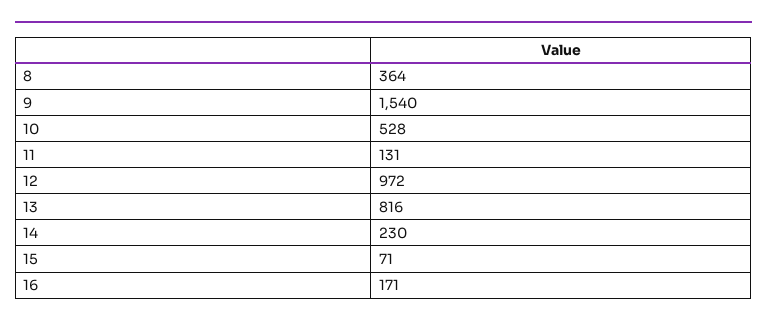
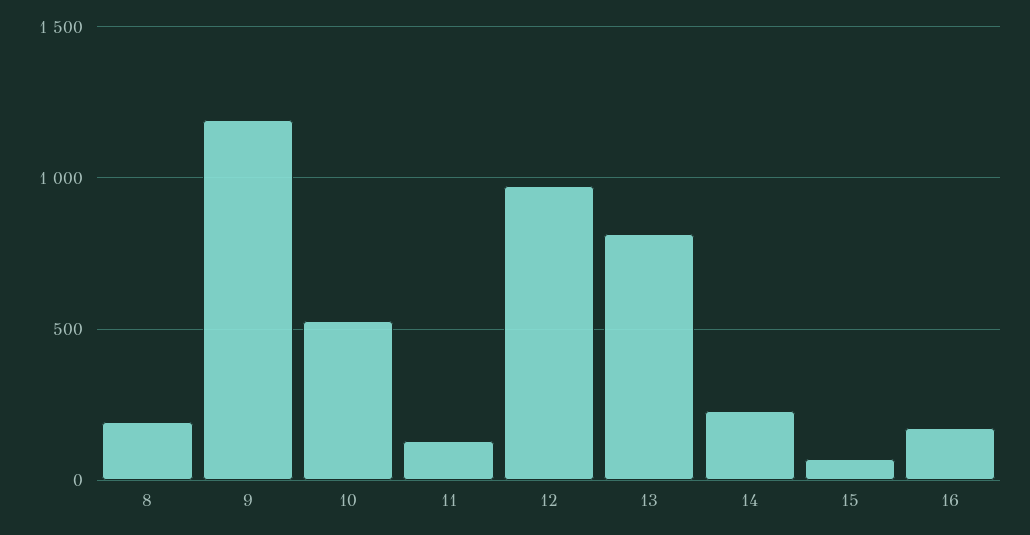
  {
-   "8": 364,
+   "8": 200,
-   "9": 1540,
+   "9": 1200,
    "10": 528,
    "11": 131,
    "12": 972,
    "13": 816,
    "14": 230,
    "15": 71,
    "16": 171
  }

